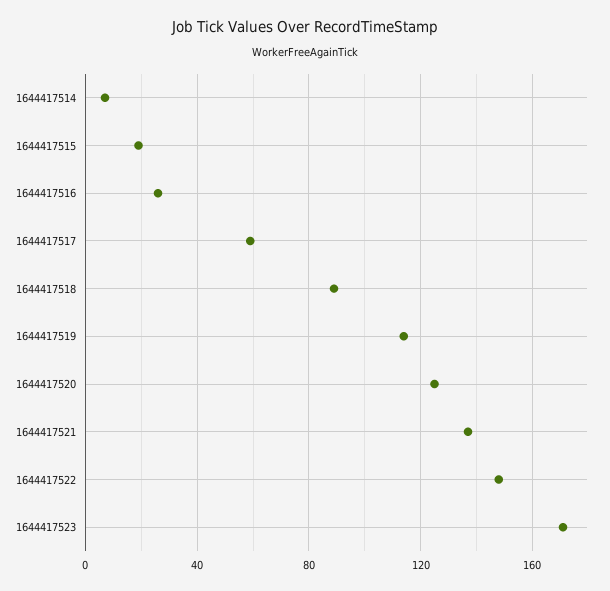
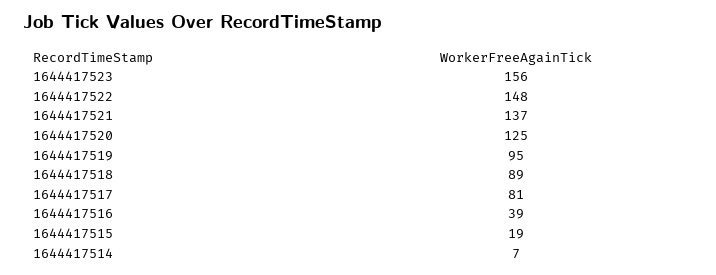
  {
    "1644417514": 7,
    "1644417515": 19,
-   "1644417516": 25,
+   "1644417516": 39,
-   "1644417517": 60,
+   "1644417517": 81,
    "1644417518": 89,
-   "1644417519": 115,
+   "1644417519": 95,
    "1644417520": 125,
    "1644417521": 137,
    "1644417522": 148,
-   "1644417523": 170
+   "1644417523": 156
  }

